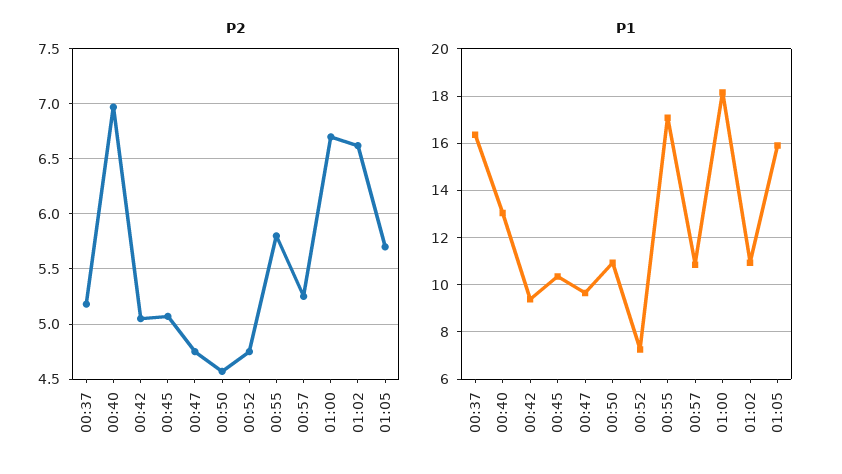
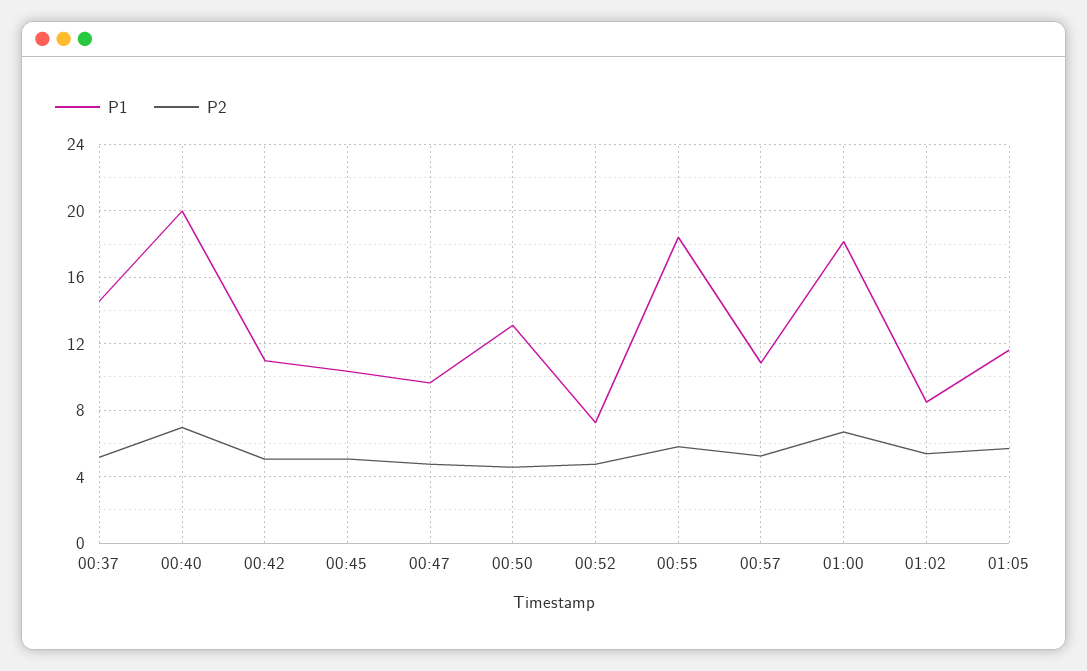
  {
    "P2": {
      "00:37": 5.2,
      "00:40": 7,
      "00:42": 5.1,
      "00:45": 5.1,
      "00:47": 4.8,
      "00:50": 4.6,
      "00:52": 4.8,
      "00:55": 5.8,
      "00:57": 5.3,
      "01:00": 6.7,
-     "01:02": 6.6,
+     "01:02": 5.5,
      "01:05": 5.7
    },
    "P1": {
-     "00:37": 16.5,
+     "00:37": 14.5,
-     "00:40": 13,
+     "00:40": 20,
-     "00:42": 9.5,
+     "00:42": 11,
      "00:45": 10.5,
      "00:47": 9.5,
-     "00:50": 11,
+     "00:50": 13,
      "00:52": 7.5,
-     "00:55": 17,
+     "00:55": 18.5,
      "00:57": 11,
      "01:00": 18,
-     "01:02": 11,
+     "01:02": 8.5,
-     "01:05": 16
+     "01:05": 11.5
    }
  }

